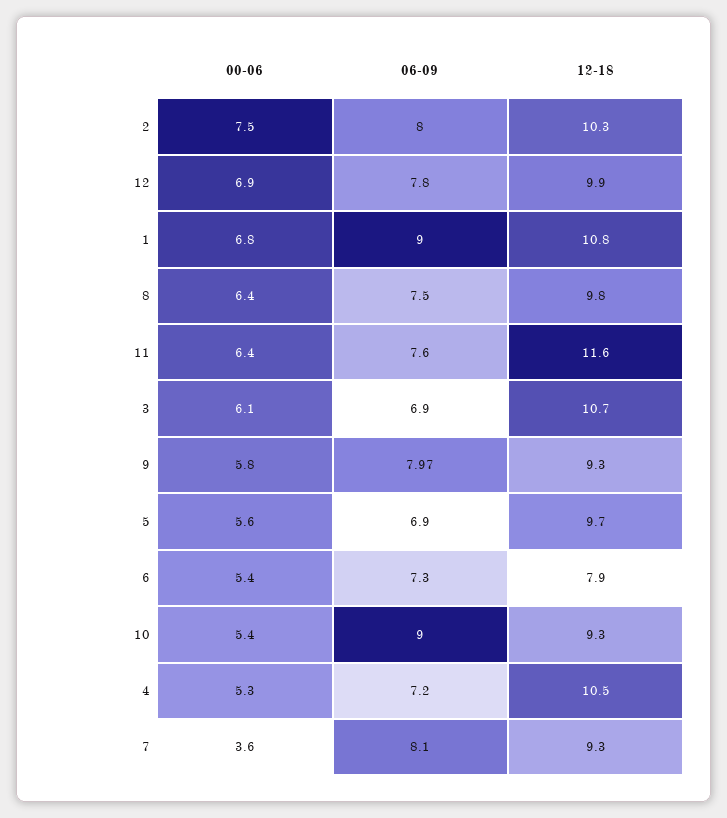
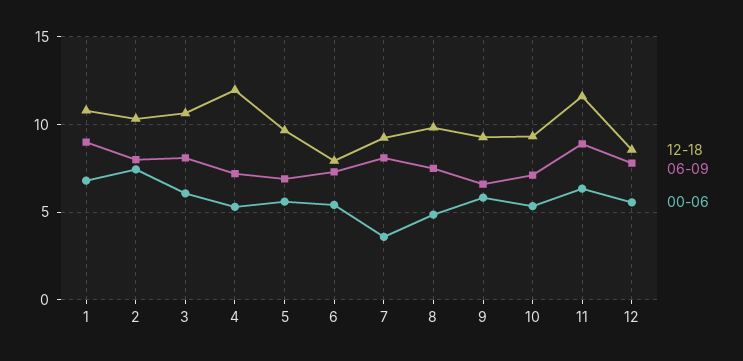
  {
    "00-06": {
      "2": 7.5,
-     "12": 6.9,
+     "12": 5.5,
      "1": 6.8,
-     "8": 6.4,
+     "8": 5,
      "11": 6.4,
      "3": 6.1,
      "9": 5.8,
      "5": 5.6,
      "6": 5.4,
      "10": 5.4,
      "4": 5.3,
      "7": 3.6
    },
    "06-09": {
      "2": 8,
      "12": 7.8,
      "1": 9,
      "8": 7.5,
-     "11": 7.6,
+     "11": 9,
-     "3": 6.9,
+     "3": 8,
-     "9": 7.97,
+     "9": 6.5,
      "5": 6.9,
      "6": 7.3,
-     "10": 9,
+     "10": 7,
      "4": 7.2,
      "7": 8.1
    },
    "12-18": {
      "2": 10.3,
-     "12": 9.9,
+     "12": 8.5,
      "1": 10.8,
      "8": 9.8,
      "11": 11.6,
      "3": 10.7,
      "9": 9.3,
      "5": 9.7,
      "6": 7.9,
      "10": 9.3,
-     "4": 10.5,
+     "4": 12,
      "7": 9.3
    }
  }

